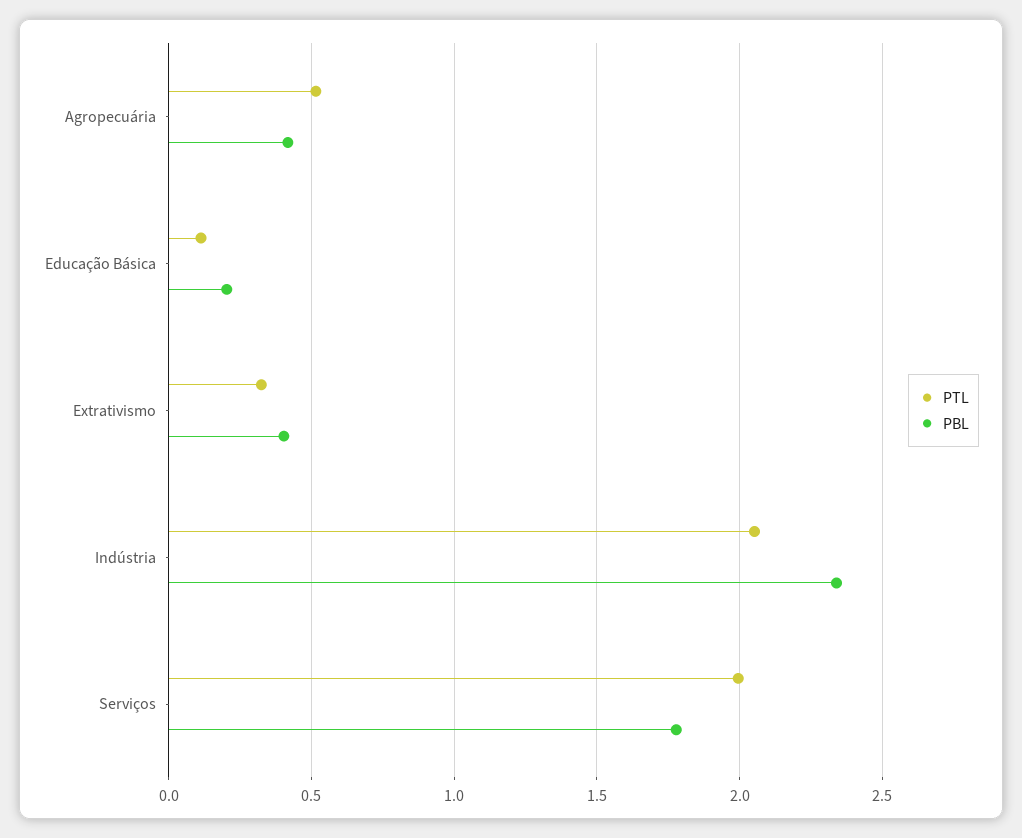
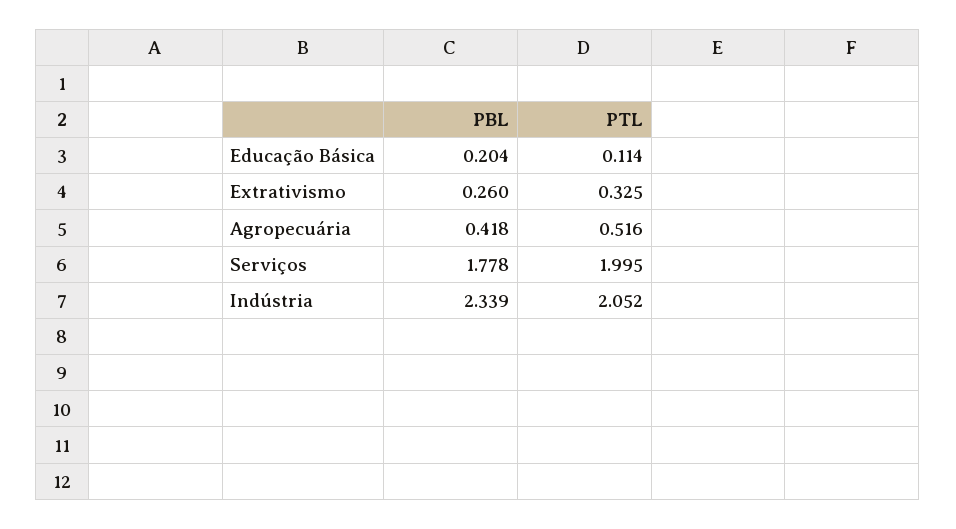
  {
    "PTL": {
      "Agropecuária": 0.516,
      "Educação Básica": 0.114,
      "Extrativismo": 0.325,
      "Indústria": 2.052,
      "Serviços": 1.995
    },
    "PBL": {
      "Agropecuária": 0.418,
      "Educação Básica": 0.204,
-     "Extrativismo": 0.4,
+     "Extrativismo": 0.26,
      "Indústria": 2.339,
      "Serviços": 1.778
    }
  }

